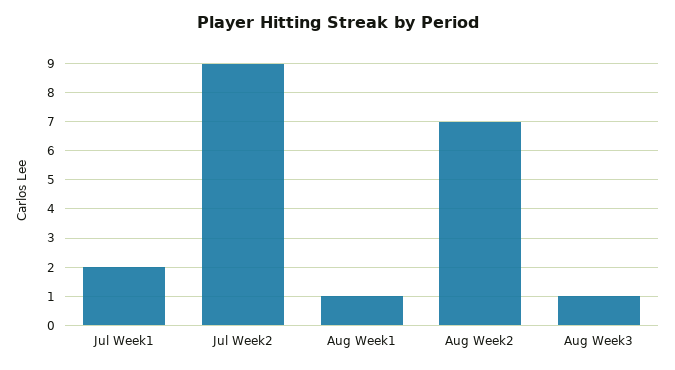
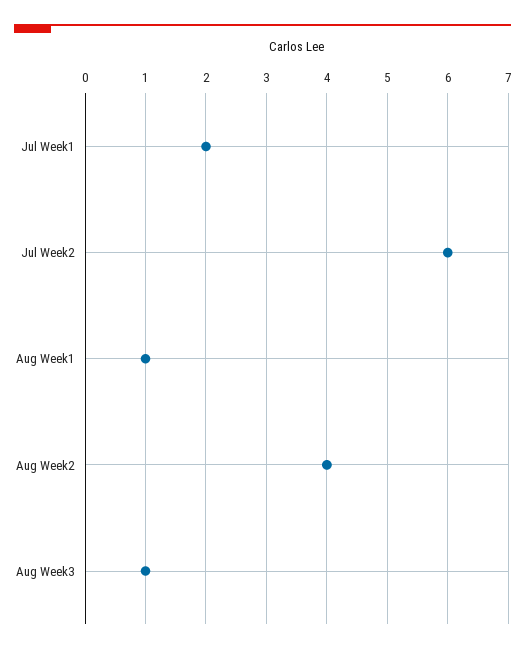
  {
    "Jul Week1": 2,
-   "Jul Week2": 9,
+   "Jul Week2": 6,
    "Aug Week1": 1,
-   "Aug Week2": 7,
+   "Aug Week2": 4,
    "Aug Week3": 1
  }

